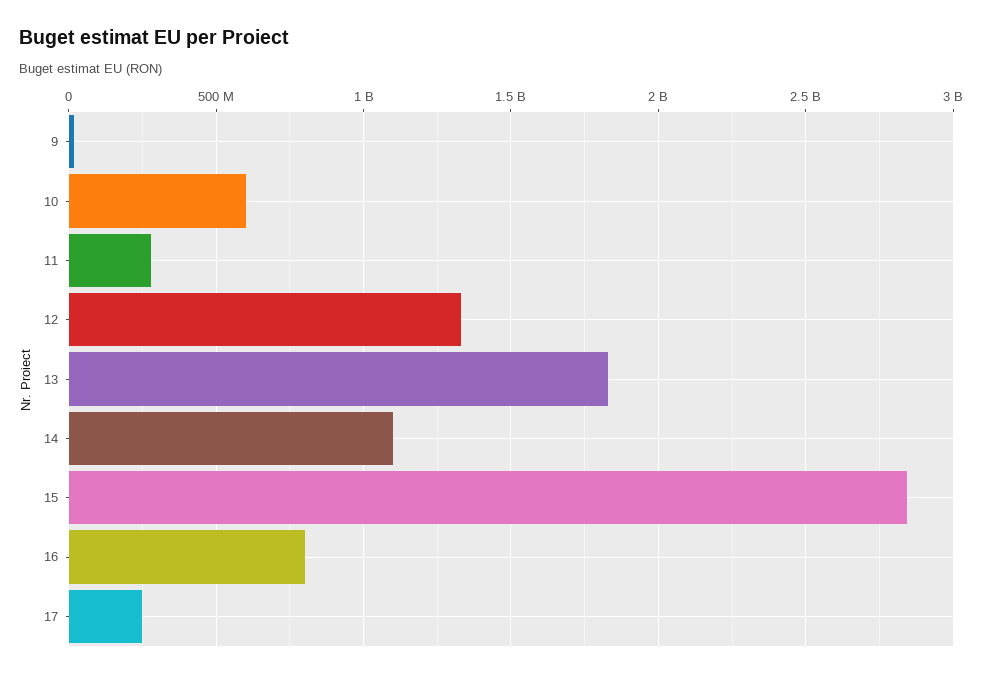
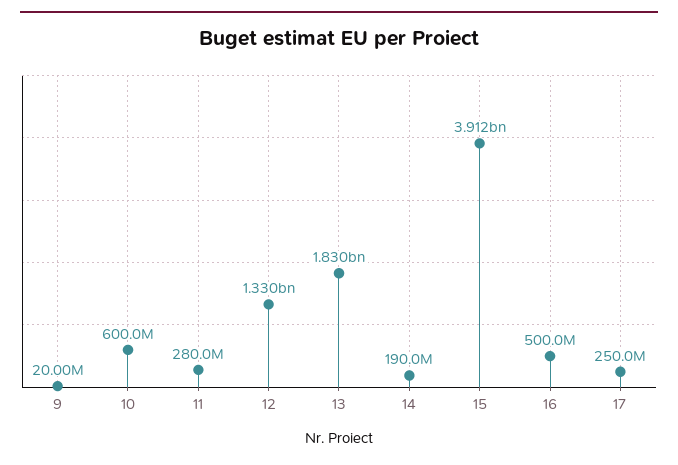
  {
    "9": 20000000,
    "10": 600000000,
    "11": 280000000,
    "12": 1330000000,
    "13": 1830000000,
-   "14": 1100000000,
+   "14": 190000000,
-   "15": 2850000000,
+   "15": 3912000000,
-   "16": 800000000,
+   "16": 500000000,
    "17": 250000000
  }

